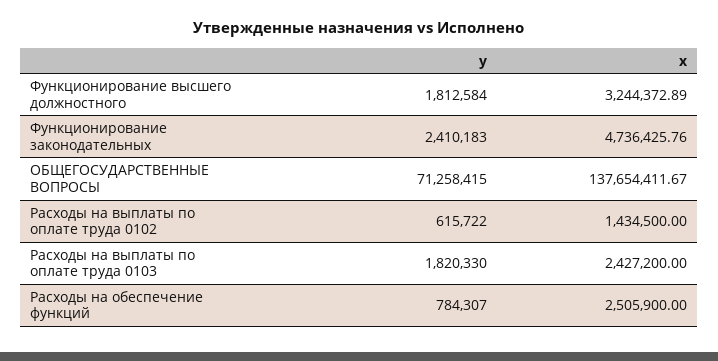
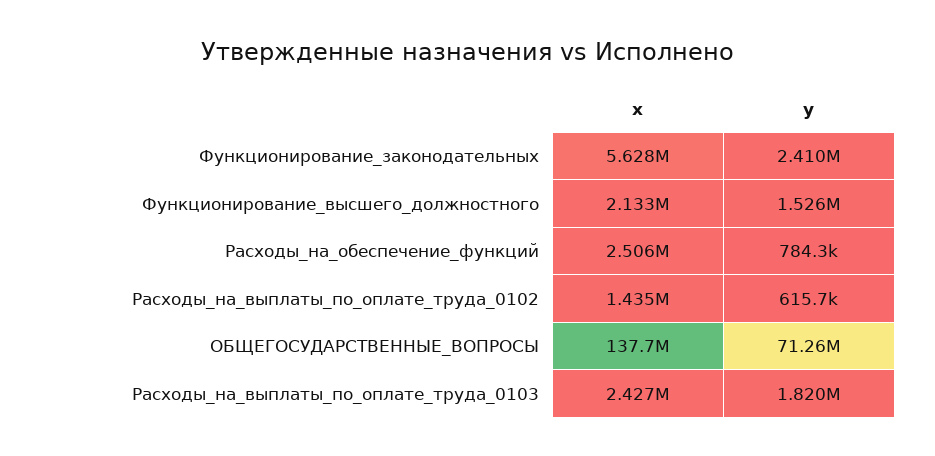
  {
    "y": {
-     "Функционирование высшего должностного": 1812584,
+     "Функционирование высшего должностного": 1526000,
      "Функционирование законодательных": 2410183,
      "ОБЩЕГОСУДАРСТВЕННЫЕ ВОПРОСЫ": 71258415,
      "Расходы на выплаты по оплате труда 0102": 615722,
      "Расходы на выплаты по оплате труда 0103": 1820330,
      "Расходы на обеспечение функций": 784307
    },
    "x": {
-     "Функционирование высшего должностного": 3244372.89,
+     "Функционирование высшего должностного": 2133000,
-     "Функционирование законодательных": 4736425.76,
+     "Функционирование законодательных": 5628000,
      "ОБЩЕГОСУДАРСТВЕННЫЕ ВОПРОСЫ": 137654411.67,
      "Расходы на выплаты по оплате труда 0102": 1434500,
      "Расходы на выплаты по оплате труда 0103": 2427200,
      "Расходы на обеспечение функций": 2505900
    }
  }

